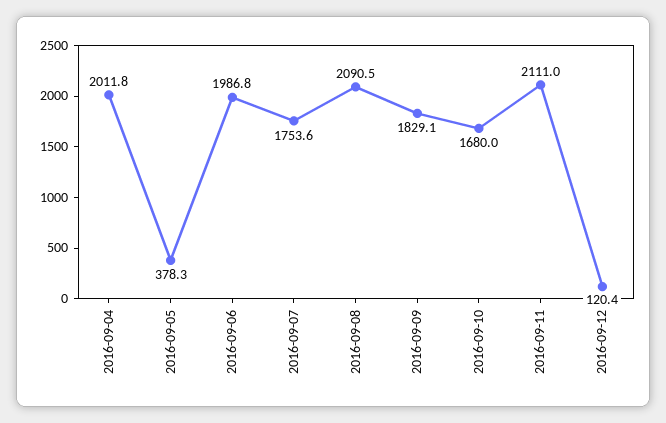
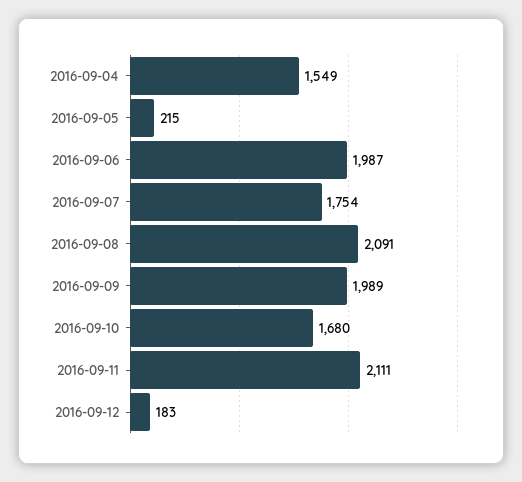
  {
-   "2016-09-04": 2011.8,
+   "2016-09-04": 1549,
-   "2016-09-05": 378.3,
+   "2016-09-05": 215,
    "2016-09-06": 1986.8,
    "2016-09-07": 1753.6,
    "2016-09-08": 2090.5,
-   "2016-09-09": 1829.1,
+   "2016-09-09": 1989,
    "2016-09-10": 1680,
    "2016-09-11": 2111,
-   "2016-09-12": 120.4
+   "2016-09-12": 183
  }

